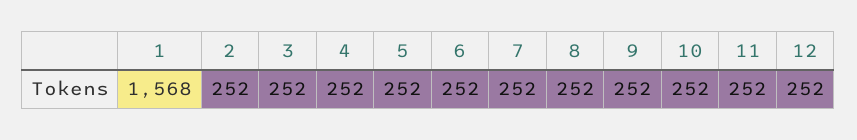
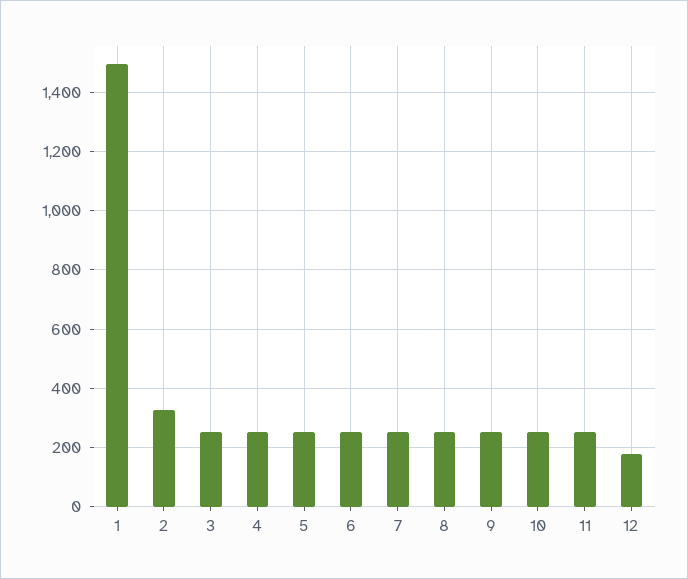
  {
-   "1": 1568,
+   "1": 1500,
-   "2": 252,
+   "2": 325,
    "3": 252,
    "4": 252,
    "5": 252,
    "6": 252,
    "7": 252,
    "8": 252,
    "9": 252,
    "10": 252,
    "11": 252,
-   "12": 252
+   "12": 175
  }

